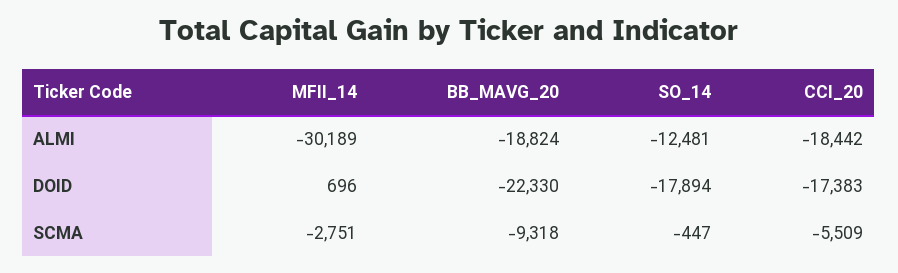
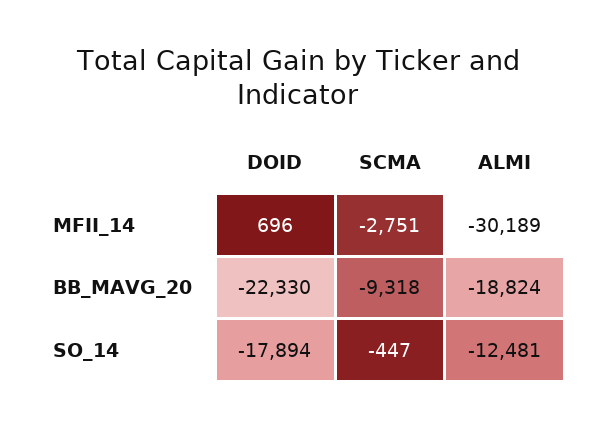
  {
    "MFII_14": {
      "ALMI": -30189,
      "DOID": 696,
      "SCMA": -2751
    },
    "BB_MAVG_20": {
      "ALMI": -18824,
      "DOID": -22330,
      "SCMA": -9318
    },
    "SO_14": {
      "ALMI": -12481,
      "DOID": -17894,
      "SCMA": -447
-   },
+   }
-   "CCI_20": {
-     "ALMI": -18442,
-     "DOID": -17383,
-     "SCMA": -5509
-   }
  }

